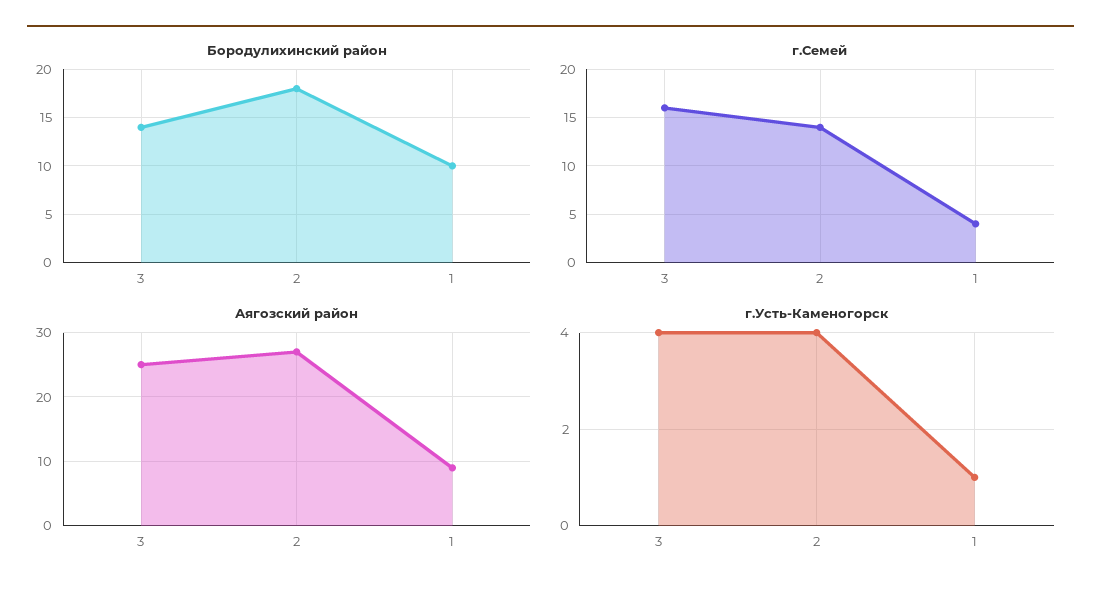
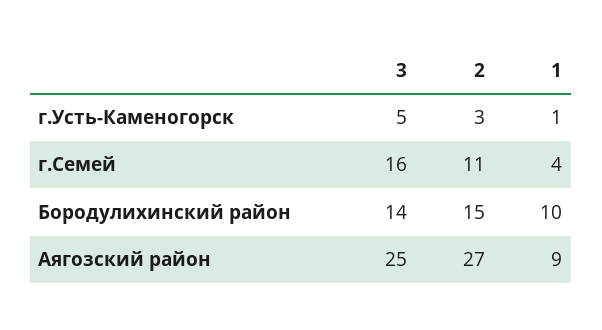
  {
    "Бородулихинский район": {
      "3": 14,
-     "2": 18,
+     "2": 15,
      "1": 10
    },
    "г.Семей": {
      "3": 16,
-     "2": 14,
+     "2": 11,
      "1": 4
    },
    "Аягозский район": {
      "3": 25,
      "2": 27,
      "1": 9
    },
    "г.Усть-Каменогорск": {
-     "3": 4,
+     "3": 5,
-     "2": 4,
+     "2": 3,
      "1": 1
    }
  }

